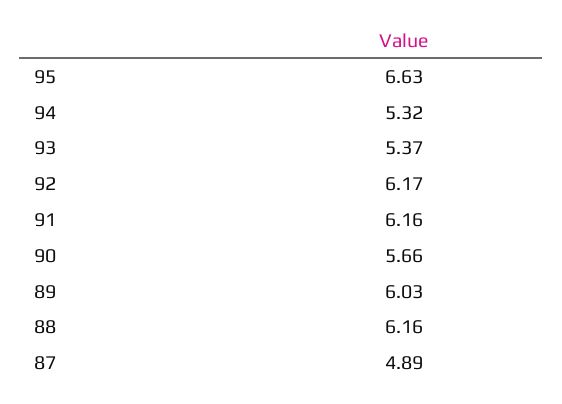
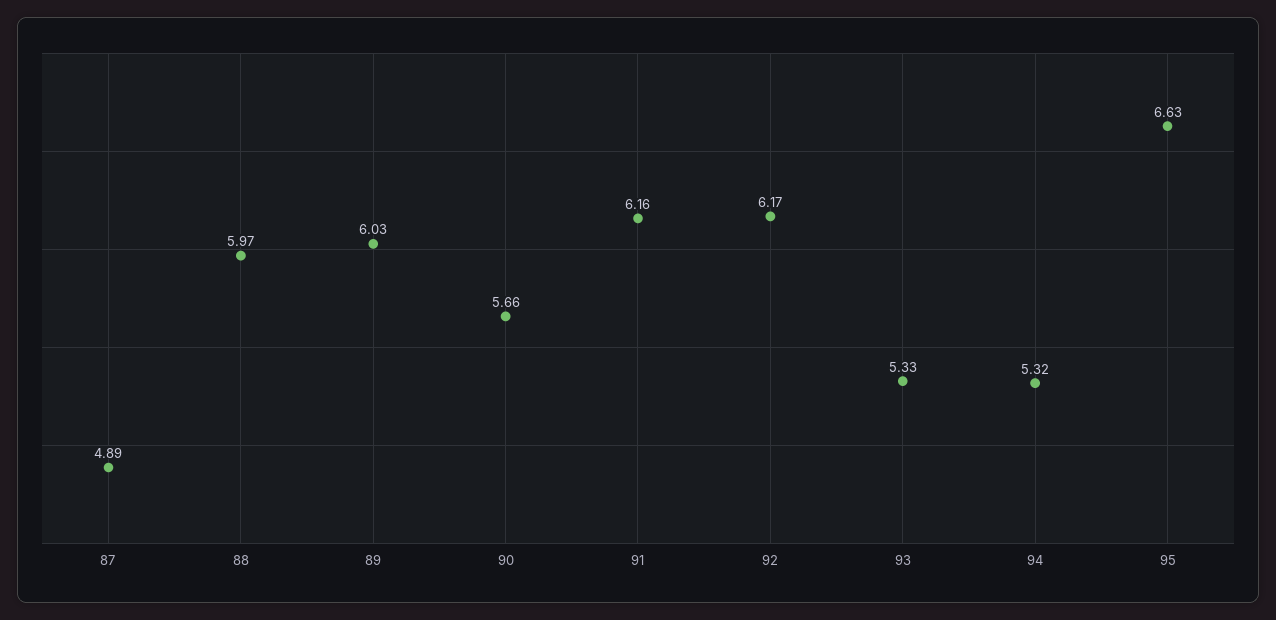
  {
    "95": 6.63,
    "94": 5.32,
-   "93": 5.37,
+   "93": 5.33,
    "92": 6.17,
    "91": 6.16,
    "90": 5.66,
    "89": 6.03,
-   "88": 6.16,
+   "88": 5.97,
    "87": 4.89
  }

